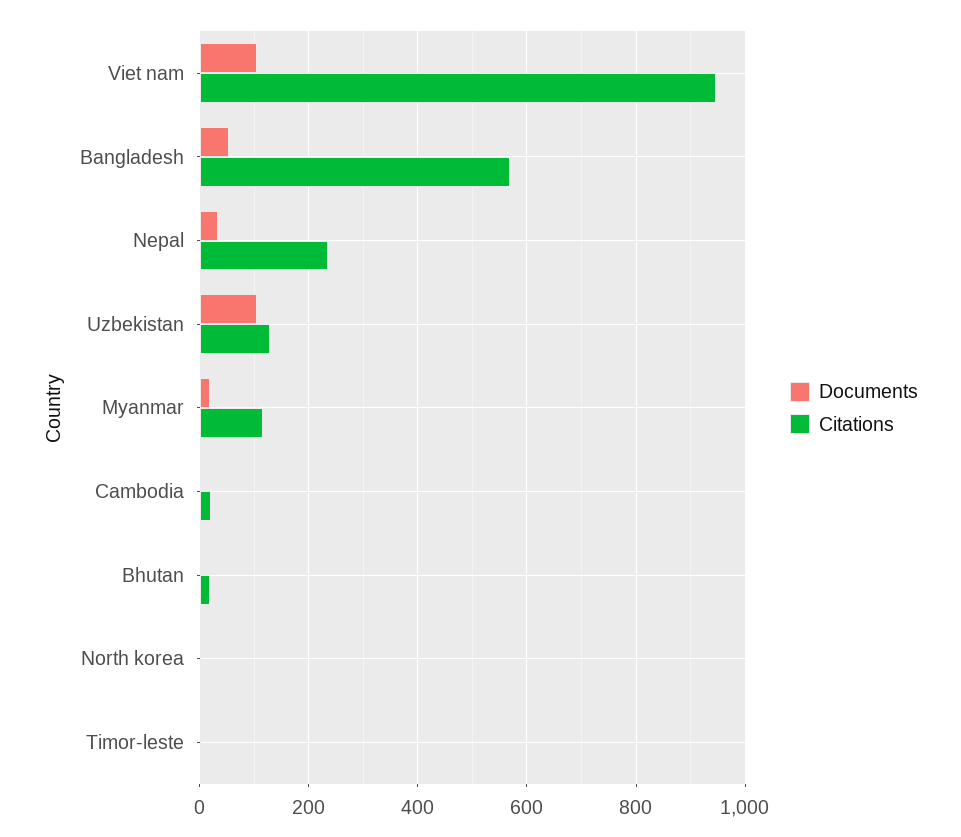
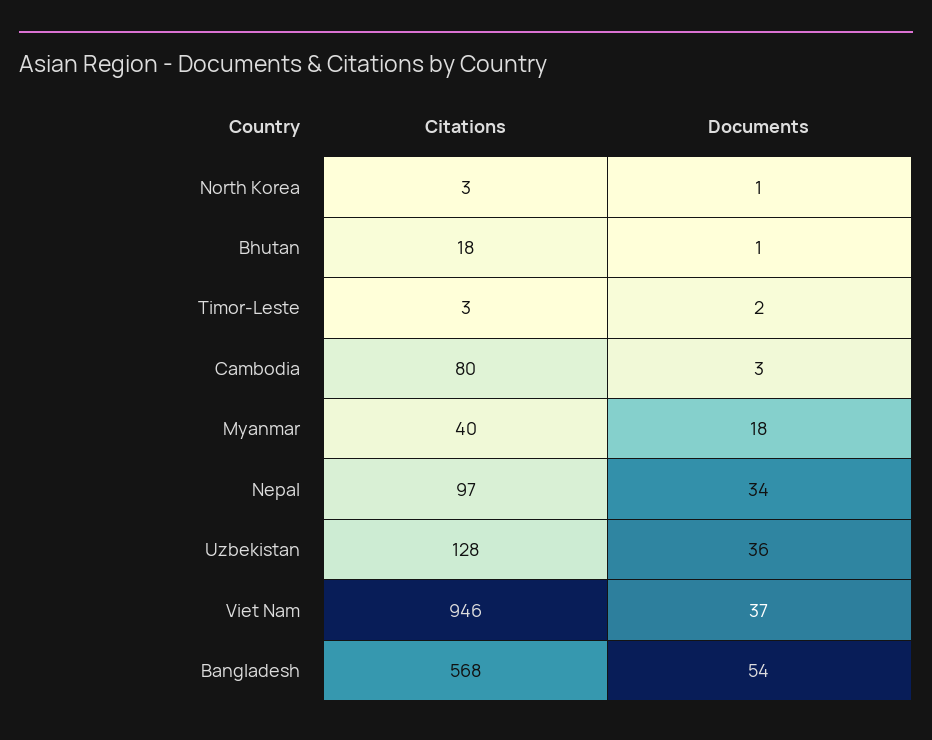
  {
    "Documents": {
-     "Viet nam": 100,
+     "Viet nam": 37,
      "Bangladesh": 54,
      "Nepal": 34,
-     "Uzbekistan": 100,
+     "Uzbekistan": 36,
      "Myanmar": 18,
      "Cambodia": 3,
      "Bhutan": 1,
      "North korea": 1,
      "Timor-leste": 2
    },
    "Citations": {
      "Viet nam": 946,
      "Bangladesh": 568,
-     "Nepal": 240,
+     "Nepal": 97,
      "Uzbekistan": 128,
-     "Myanmar": 120,
+     "Myanmar": 40,
-     "Cambodia": 20,
+     "Cambodia": 80,
      "Bhutan": 18,
      "North korea": 3,
      "Timor-leste": 3
    }
  }

